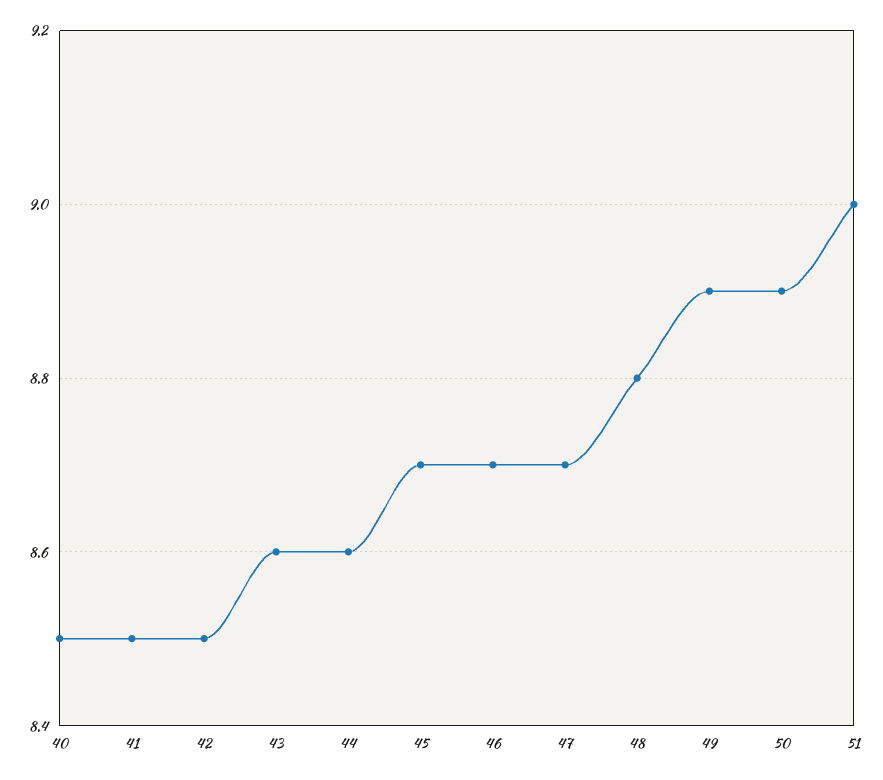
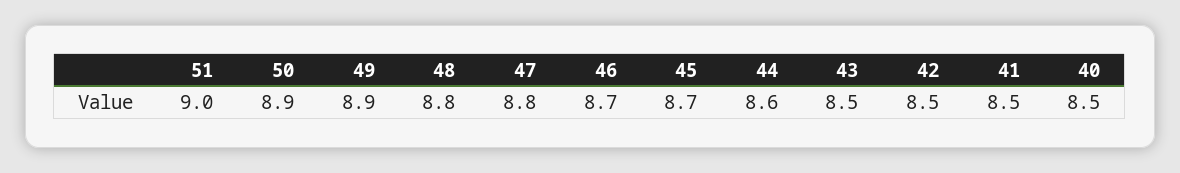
  {
    "40": 8.5,
    "41": 8.5,
    "42": 8.5,
-   "43": 8.6,
+   "43": 8.5,
    "44": 8.6,
    "45": 8.7,
    "46": 8.7,
-   "47": 8.7,
+   "47": 8.8,
    "48": 8.8,
    "49": 8.9,
    "50": 8.9,
    "51": 9
  }

